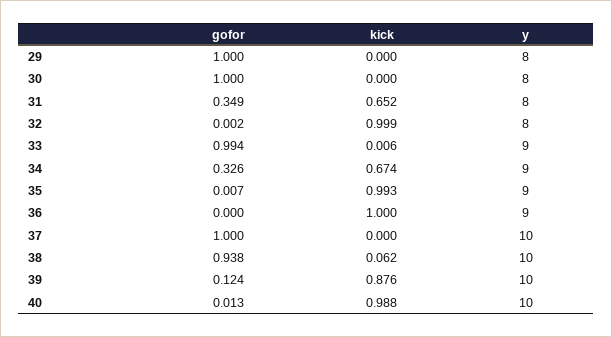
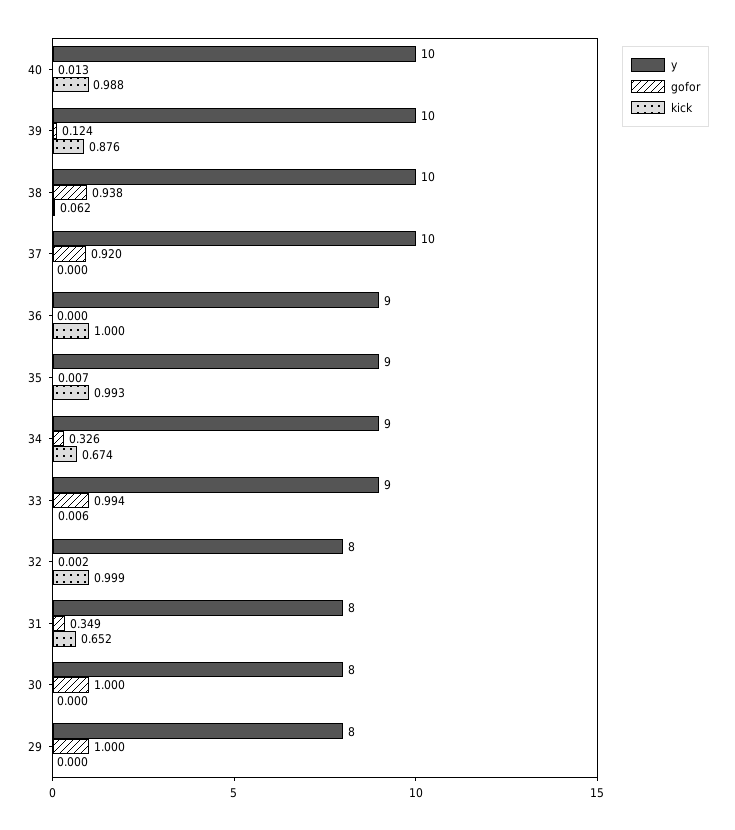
  {
    "gofor": {
      "29": 1,
      "30": 1,
      "31": 0.349,
      "32": 0.002,
      "33": 0.994,
      "34": 0.326,
      "35": 0.007,
      "36": 0,
-     "37": 1,
+     "37": 0.92,
      "38": 0.938,
      "39": 0.124,
      "40": 0.013
    },
    "kick": {
      "29": 0,
      "30": 0,
      "31": 0.652,
      "32": 0.999,
      "33": 0.006,
      "34": 0.674,
      "35": 0.993,
      "36": 1,
      "37": 0,
      "38": 0.062,
      "39": 0.876,
      "40": 0.988
    },
    "y": {
      "29": 8,
      "30": 8,
      "31": 8,
      "32": 8,
      "33": 9,
      "34": 9,
      "35": 9,
      "36": 9,
      "37": 10,
      "38": 10,
      "39": 10,
      "40": 10
    }
  }

